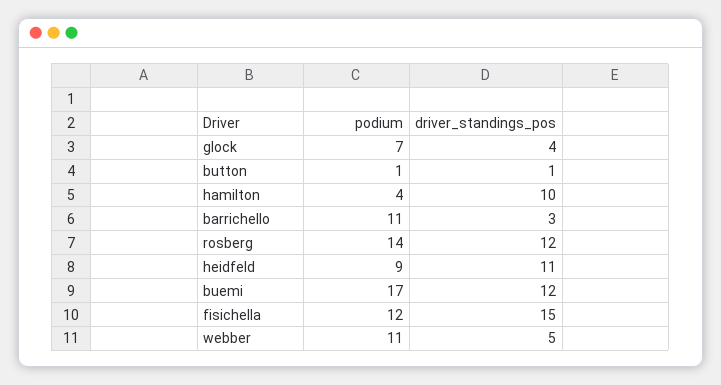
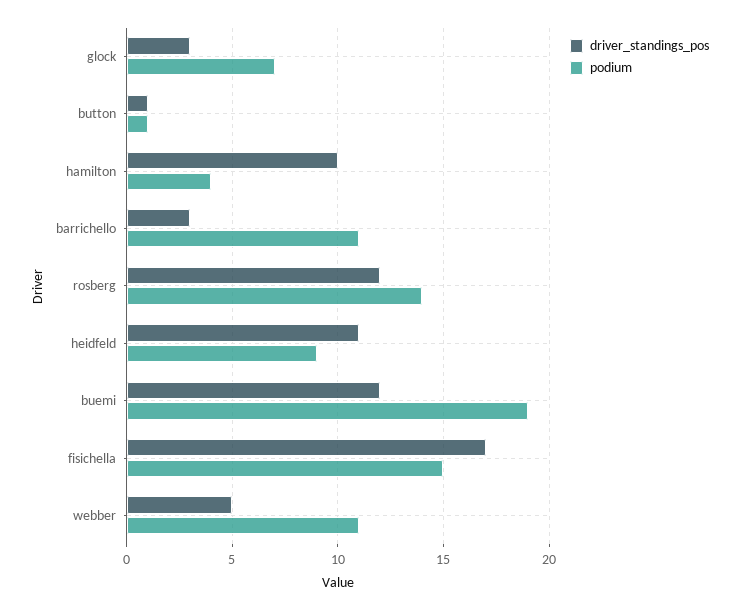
  {
    "podium": {
      "glock": 7,
      "button": 1,
      "hamilton": 4,
      "barrichello": 11,
      "rosberg": 14,
      "heidfeld": 9,
-     "buemi": 17,
+     "buemi": 19,
-     "fisichella": 12,
+     "fisichella": 15,
      "webber": 11
    },
    "driver_standings_pos": {
-     "glock": 4,
+     "glock": 3,
      "button": 1,
      "hamilton": 10,
      "barrichello": 3,
      "rosberg": 12,
      "heidfeld": 11,
      "buemi": 12,
-     "fisichella": 15,
+     "fisichella": 17,
      "webber": 5
    }
  }

